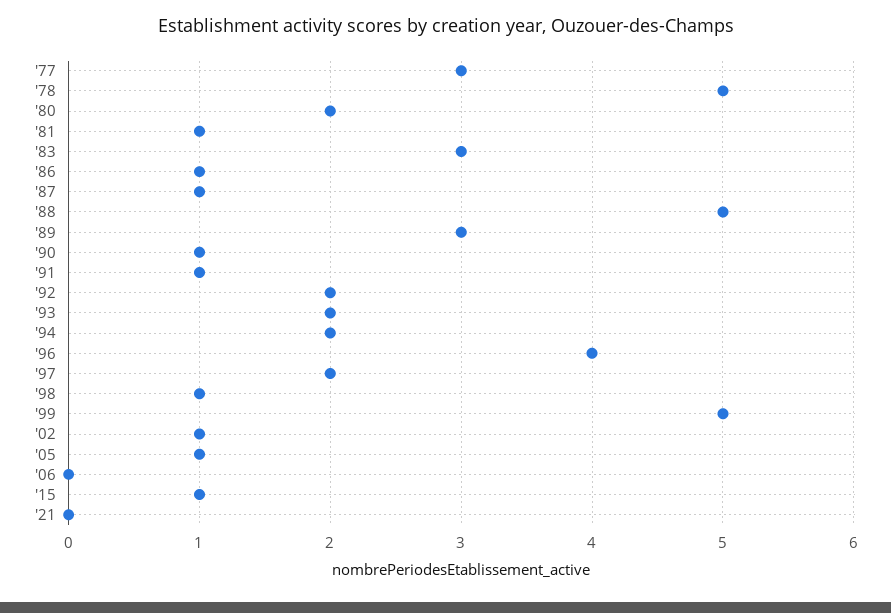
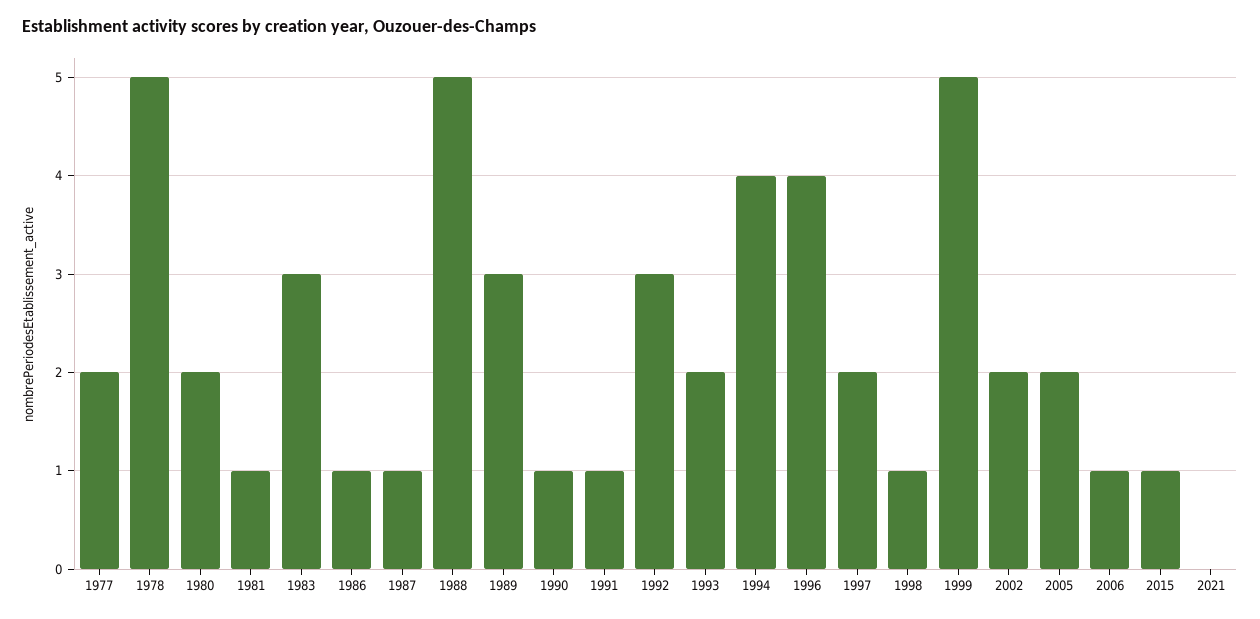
  {
-   "'77": 3,
+   "'77": 2,
    "'78": 5,
    "'80": 2,
    "'81": 1,
    "'83": 3,
    "'86": 1,
    "'87": 1,
    "'88": 5,
    "'89": 3,
    "'90": 1,
    "'91": 1,
-   "'92": 2,
+   "'92": 3,
    "'93": 2,
-   "'94": 2,
+   "'94": 4,
    "'96": 4,
    "'97": 2,
    "'98": 1,
    "'99": 5,
-   "'02": 1,
+   "'02": 2,
-   "'05": 1,
+   "'05": 2,
-   "'06": 0,
+   "'06": 1,
    "'15": 1,
    "'21": 0
  }

